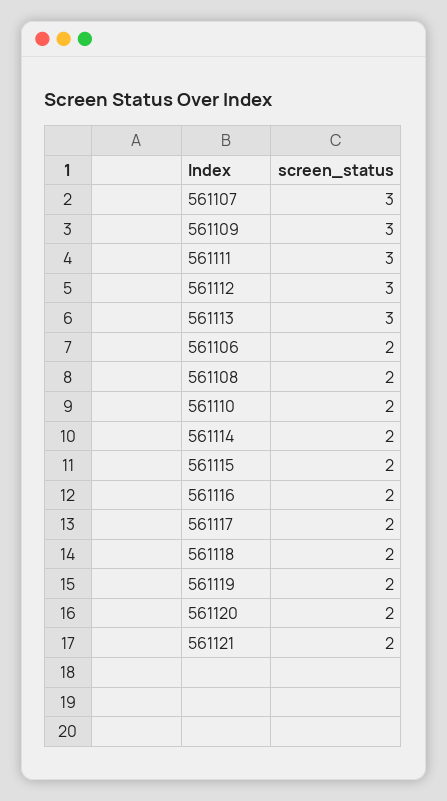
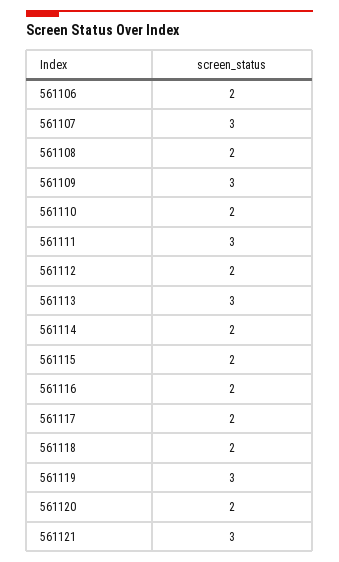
  {
    "561107": 3,
    "561109": 3,
    "561111": 3,
-   "561112": 3,
+   "561112": 2,
    "561113": 3,
    "561106": 2,
    "561108": 2,
    "561110": 2,
    "561114": 2,
    "561115": 2,
    "561116": 2,
    "561117": 2,
    "561118": 2,
-   "561119": 2,
+   "561119": 3,
    "561120": 2,
-   "561121": 2
+   "561121": 3
  }

